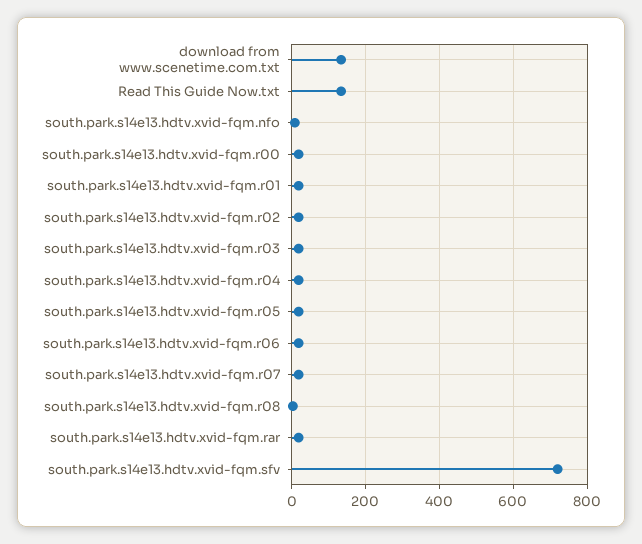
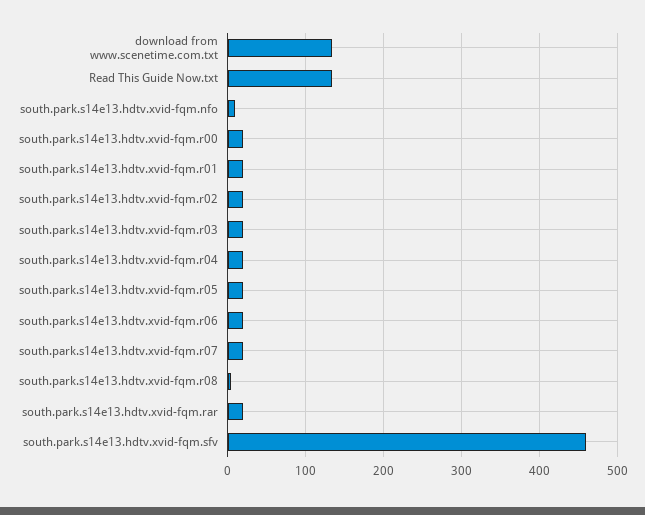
  {
    "download from www.scenetime.com.txt": 130,
    "Read This Guide Now.txt": 130,
    "south.park.s14e13.hdtv.xvid-fqm.nfo": 10,
    "south.park.s14e13.hdtv.xvid-fqm.r00": 20,
    "south.park.s14e13.hdtv.xvid-fqm.r01": 20,
    "south.park.s14e13.hdtv.xvid-fqm.r02": 20,
    "south.park.s14e13.hdtv.xvid-fqm.r03": 20,
    "south.park.s14e13.hdtv.xvid-fqm.r04": 20,
    "south.park.s14e13.hdtv.xvid-fqm.r05": 20,
    "south.park.s14e13.hdtv.xvid-fqm.r06": 20,
    "south.park.s14e13.hdtv.xvid-fqm.r07": 20,
    "south.park.s14e13.hdtv.xvid-fqm.r08": 0,
    "south.park.s14e13.hdtv.xvid-fqm.rar": 20,
-   "south.park.s14e13.hdtv.xvid-fqm.sfv": 720
+   "south.park.s14e13.hdtv.xvid-fqm.sfv": 460
  }

